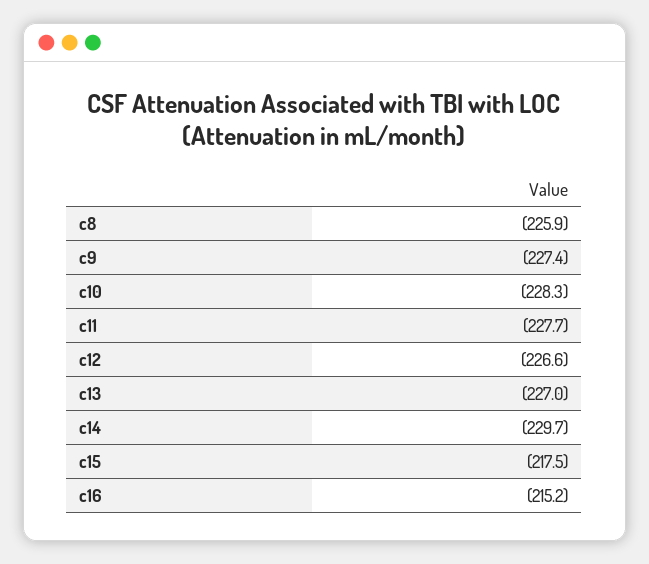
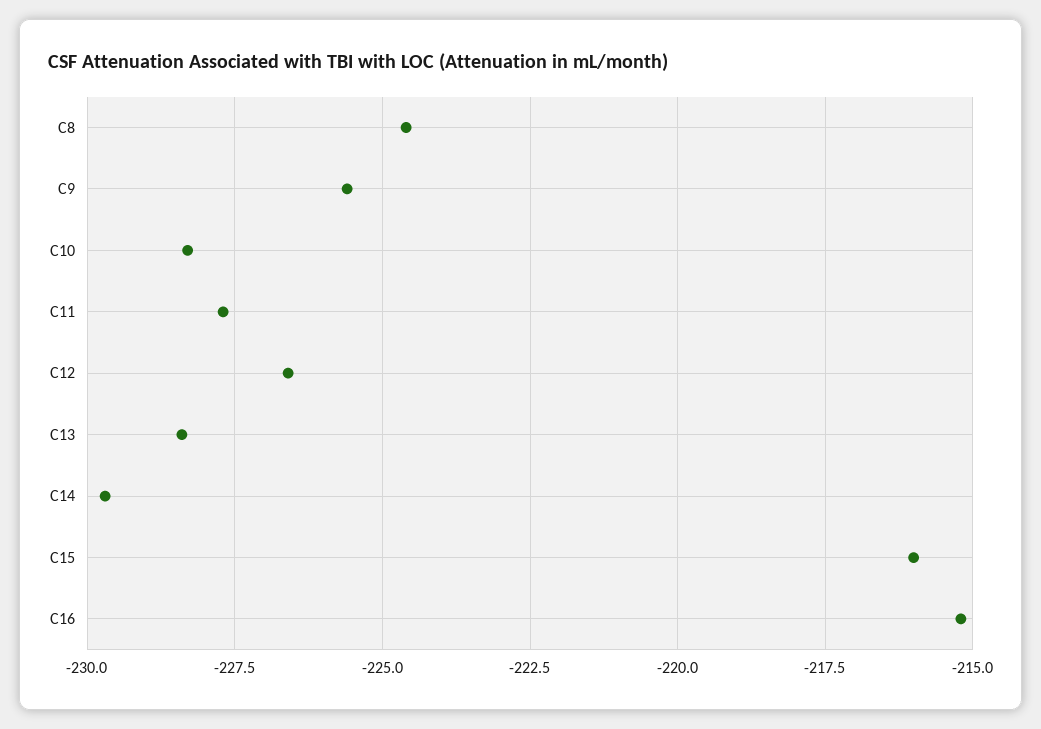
  {
-   "c8": -225.9,
+   "c8": -224.5,
-   "c9": -227.4,
+   "c9": -225.5,
    "c10": -228.3,
    "c11": -227.7,
    "c12": -226.6,
-   "c13": -227,
+   "c13": -228.5,
    "c14": -229.7,
-   "c15": -217.5,
+   "c15": -216,
    "c16": -215.2
  }

